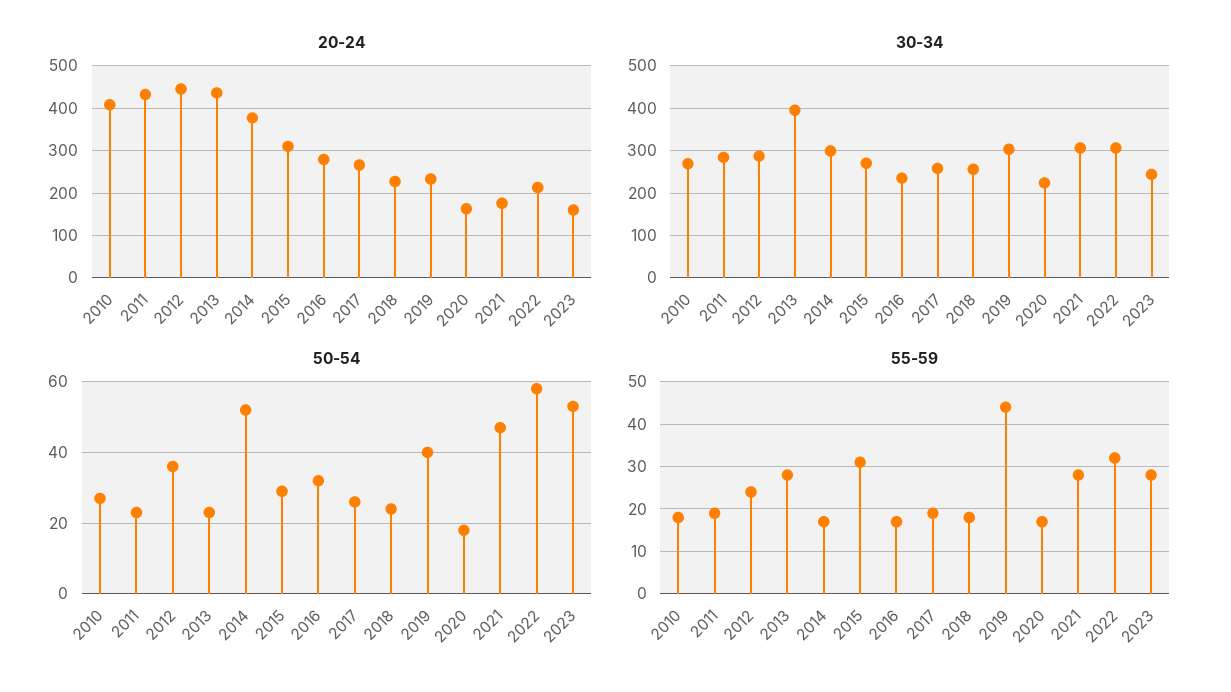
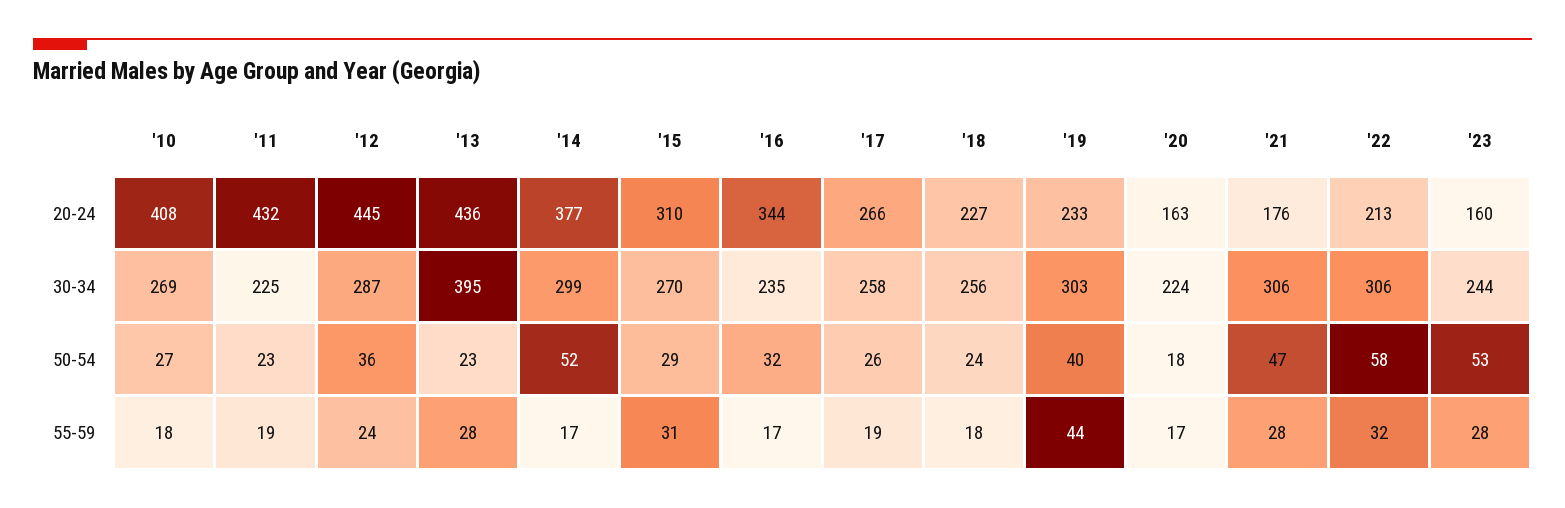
  {
    "20-24": {
      "2010": 408,
      "2011": 432,
      "2012": 445,
      "2013": 436,
      "2014": 377,
      "2015": 310,
-     "2016": 280,
+     "2016": 344,
      "2017": 266,
      "2018": 227,
      "2019": 233,
      "2020": 163,
      "2021": 176,
      "2022": 213,
      "2023": 160
    },
    "30-34": {
      "2010": 269,
-     "2011": 280,
+     "2011": 225,
      "2012": 287,
      "2013": 395,
      "2014": 299,
      "2015": 270,
      "2016": 235,
      "2017": 258,
      "2018": 256,
      "2019": 303,
      "2020": 224,
      "2021": 306,
      "2022": 306,
      "2023": 244
    },
    "50-54": {
      "2010": 27,
      "2011": 23,
      "2012": 36,
      "2013": 23,
      "2014": 52,
      "2015": 29,
      "2016": 32,
      "2017": 26,
      "2018": 24,
      "2019": 40,
      "2020": 18,
      "2021": 47,
      "2022": 58,
      "2023": 53
    },
    "55-59": {
      "2010": 18,
      "2011": 19,
      "2012": 24,
      "2013": 28,
      "2014": 17,
      "2015": 31,
      "2016": 17,
      "2017": 19,
      "2018": 18,
      "2019": 44,
      "2020": 17,
      "2021": 28,
      "2022": 32,
      "2023": 28
    }
  }

